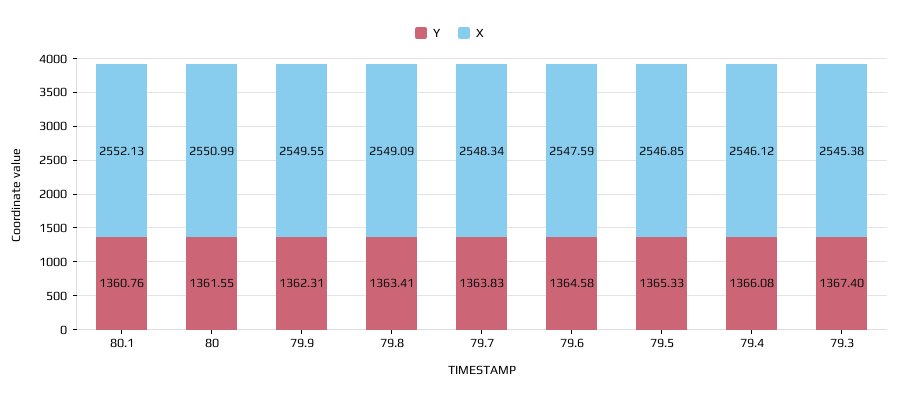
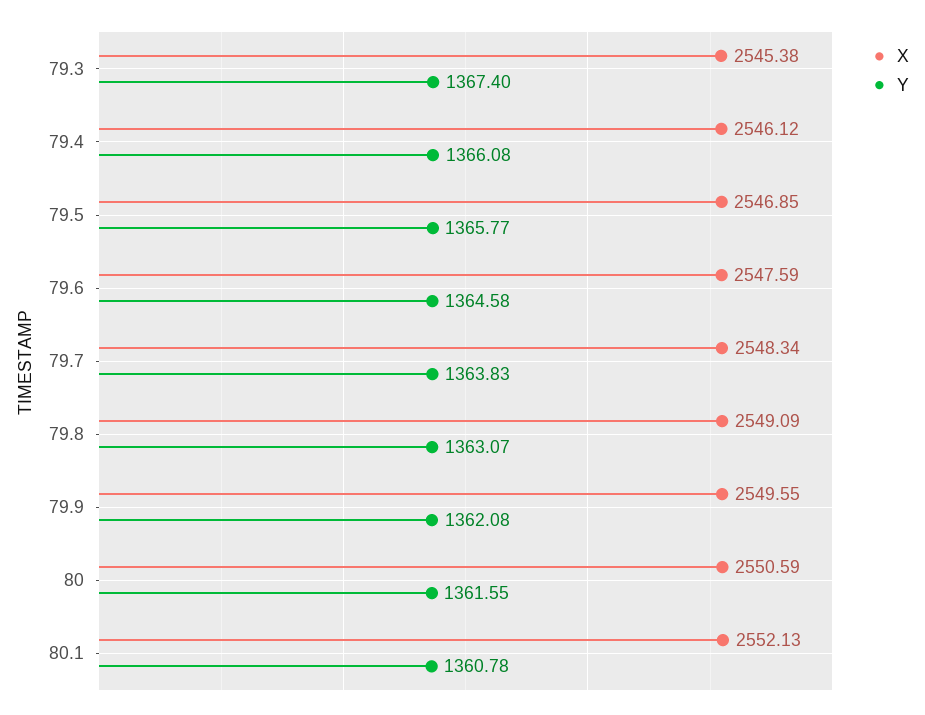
  {
    "Y": {
-     "80.1": 1360.76,
+     "80.1": 1360.78,
      "80": 1361.55,
-     "79.9": 1362.31,
+     "79.9": 1362.08,
-     "79.8": 1363.41,
+     "79.8": 1363.07,
      "79.7": 1363.83,
      "79.6": 1364.58,
-     "79.5": 1365.33,
+     "79.5": 1365.77,
      "79.4": 1366.08,
      "79.3": 1367.4
    },
    "X": {
      "80.1": 2552.13,
-     "80": 2550.99,
+     "80": 2550.59,
      "79.9": 2549.55,
      "79.8": 2549.09,
      "79.7": 2548.34,
      "79.6": 2547.59,
      "79.5": 2546.85,
      "79.4": 2546.12,
      "79.3": 2545.38
    }
  }

